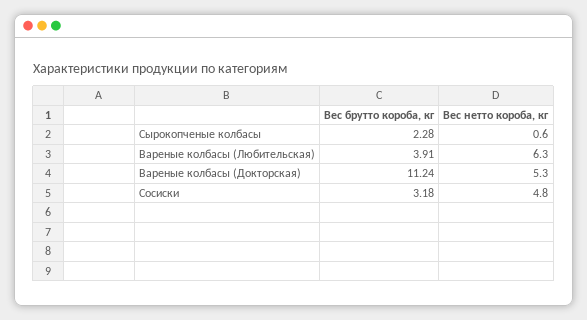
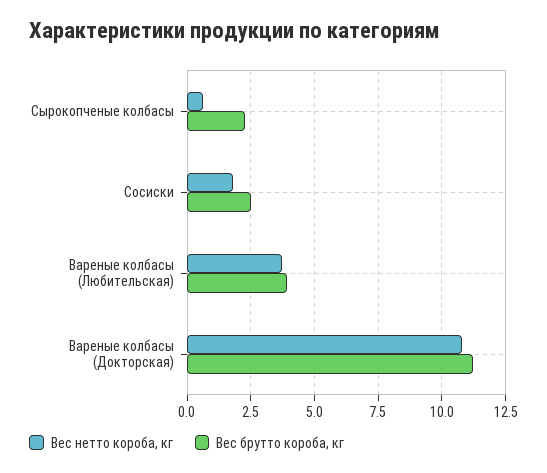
  {
    "Вес брутто короба, кг": {
      "Сырокопченые колбасы": 2.28,
      "Вареные колбасы (Любительская)": 3.91,
      "Вареные колбасы (Докторская)": 11.24,
-     "Сосиски": 3.18
+     "Сосиски": 2.5
    },
    "Вес нетто короба, кг": {
      "Сырокопченые колбасы": 0.6,
-     "Вареные колбасы (Любительская)": 6.3,
+     "Вареные колбасы (Любительская)": 3.75,
-     "Вареные колбасы (Докторская)": 5.3,
+     "Вареные колбасы (Докторская)": 10.75,
-     "Сосиски": 4.8
+     "Сосиски": 1.75
    }
  }

